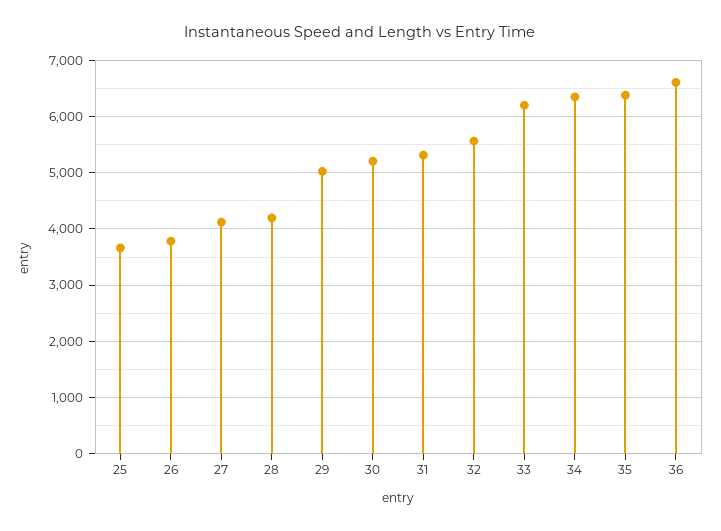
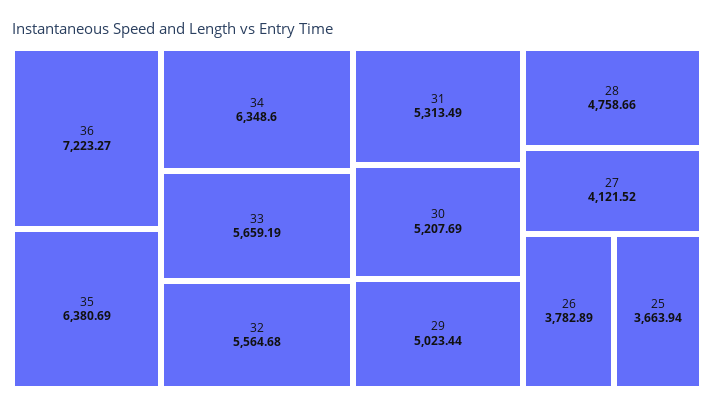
  {
    "25": 3663.94,
    "26": 3782.89,
    "27": 4121.52,
-   "28": 4200,
+   "28": 4758.66,
    "29": 5023.44,
    "30": 5207.69,
    "31": 5313.49,
    "32": 5564.68,
-   "33": 6200,
+   "33": 5659.19,
    "34": 6348.6,
    "35": 6380.69,
-   "36": 6600
+   "36": 7223.27
  }

